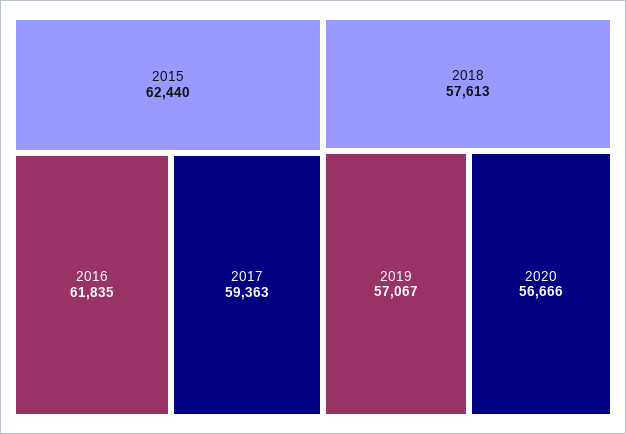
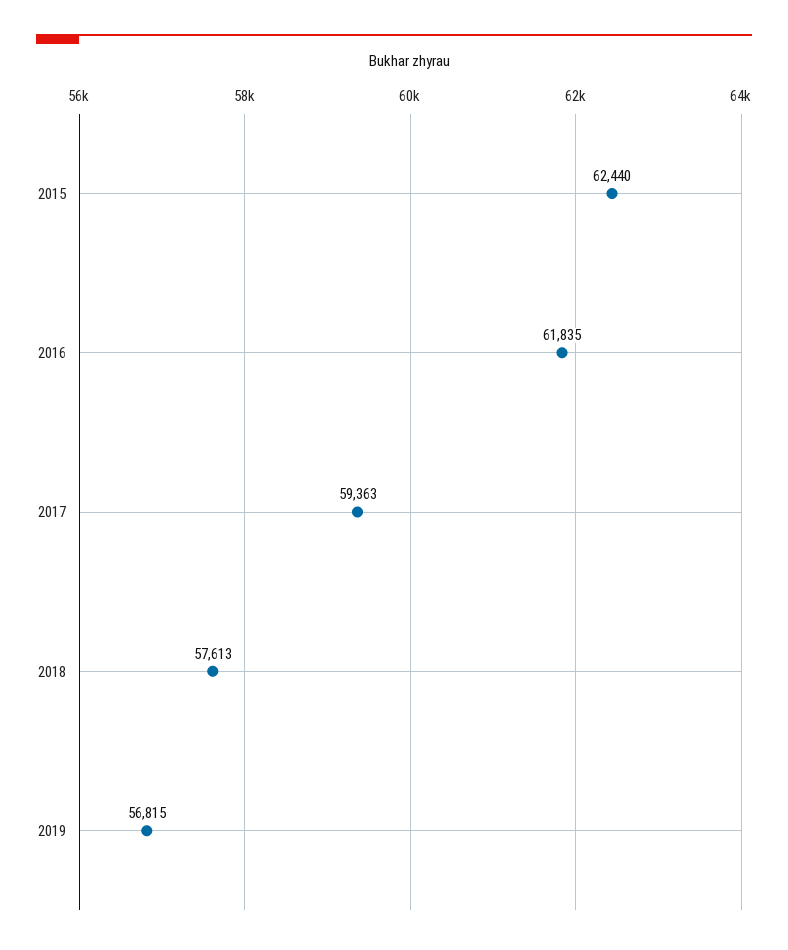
  {
    "2015": 62440,
    "2016": 61835,
    "2017": 59363,
    "2018": 57613,
-   "2019": 57067,
+   "2019": 56815
-   "2020": 56666
  }

